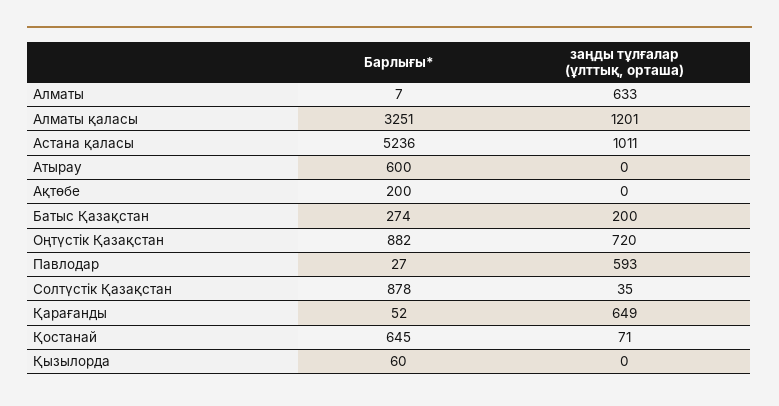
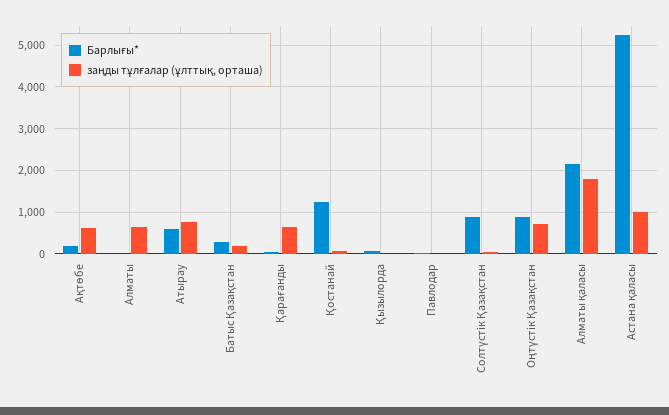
  {
    "Барлығы*": {
      "Алматы": 7,
-     "Алматы қаласы": 3251,
+     "Алматы қаласы": 2200,
      "Астана қаласы": 5236,
      "Атырау": 600,
      "Ақтөбе": 200,
      "Батыс Қазақстан": 274,
      "Оңтүстік Қазақстан": 882,
      "Павлодар": 27,
      "Солтүстік Қазақстан": 878,
      "Қарағанды": 52,
-     "Қостанай": 645,
+     "Қостанай": 1200,
      "Қызылорда": 60
    },
    "заңды тұлғалар (ұлттық, орташа)": {
      "Алматы": 633,
-     "Алматы қаласы": 1201,
+     "Алматы қаласы": 1800,
      "Астана қаласы": 1011,
-     "Атырау": 0,
+     "Атырау": 800,
-     "Ақтөбе": 0,
+     "Ақтөбе": 600,
      "Батыс Қазақстан": 200,
      "Оңтүстік Қазақстан": 720,
-     "Павлодар": 593,
+     "Павлодар": 0,
      "Солтүстік Қазақстан": 35,
      "Қарағанды": 649,
      "Қостанай": 71,
      "Қызылорда": 0
    }
  }

